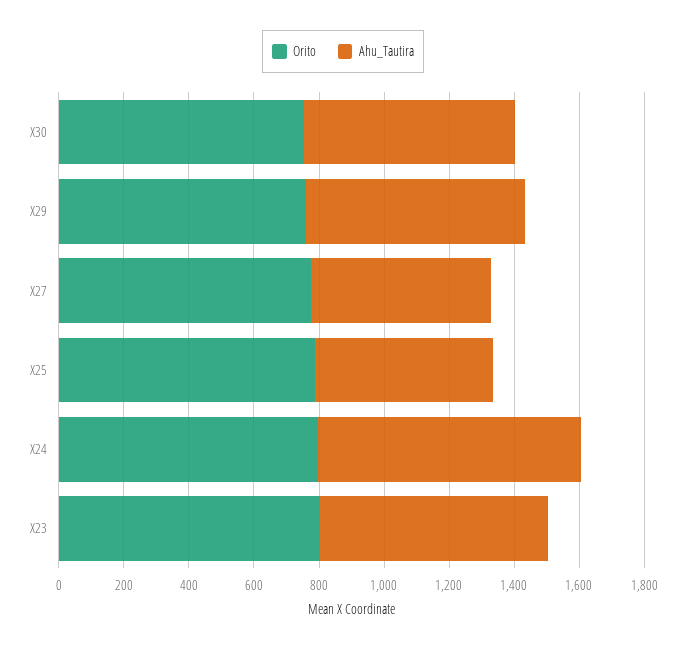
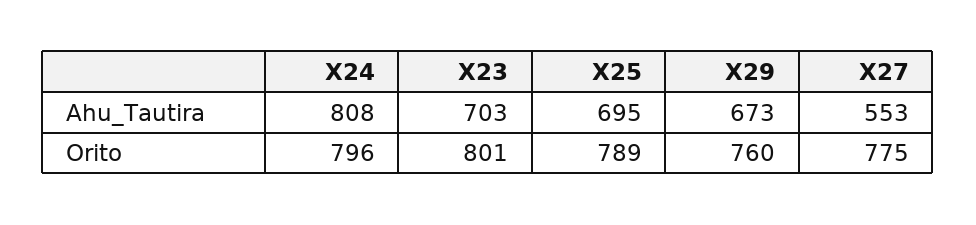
  {
    "Orito": {
-     "X30": 750,
      "X29": 760,
      "X27": 775,
      "X25": 789,
      "X24": 796,
      "X23": 801
    },
    "Ahu_Tautira": {
-     "X30": 650,
      "X29": 673,
      "X27": 553,
-     "X25": 550,
+     "X25": 695,
      "X24": 808,
      "X23": 703
    }
  }

